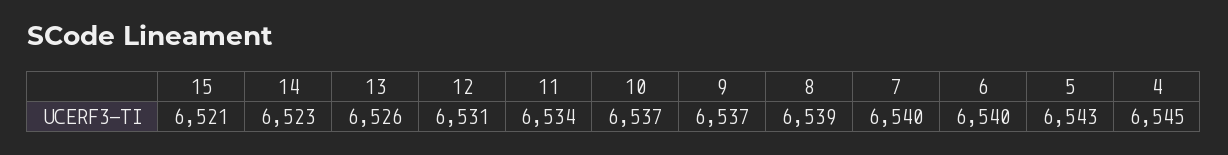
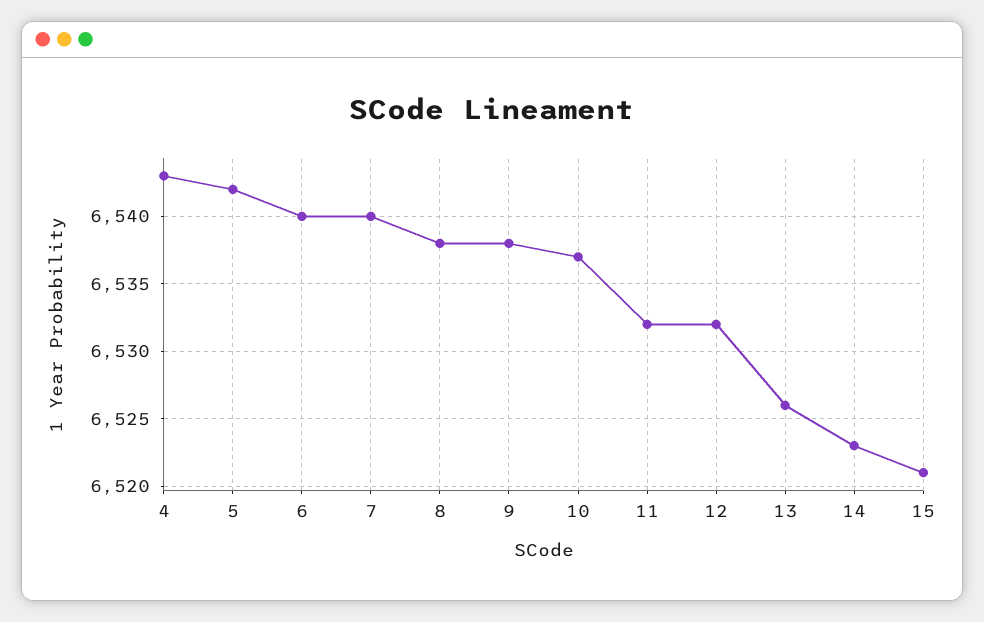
  {
    "15": 6521,
    "14": 6523,
    "13": 6526,
-   "12": 6531,
+   "12": 6532,
-   "11": 6534,
+   "11": 6532,
    "10": 6537,
-   "9": 6537,
+   "9": 6538,
-   "8": 6539,
+   "8": 6538,
    "7": 6540,
    "6": 6540,
-   "5": 6543,
+   "5": 6542,
-   "4": 6545
+   "4": 6543
  }

